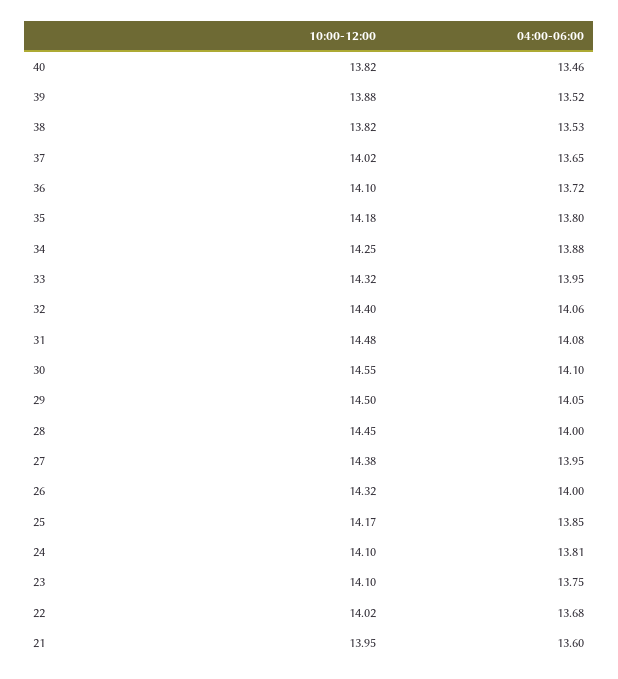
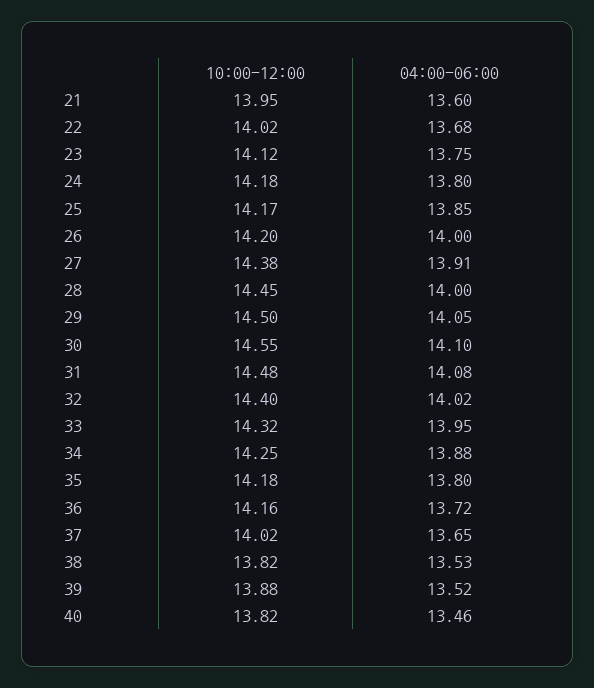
  {
    "10:00-12:00": {
      "40": 13.82,
      "39": 13.88,
      "38": 13.82,
      "37": 14.02,
-     "36": 14.1,
+     "36": 14.16,
      "35": 14.18,
      "34": 14.25,
      "33": 14.32,
      "32": 14.4,
      "31": 14.48,
      "30": 14.55,
      "29": 14.5,
      "28": 14.45,
      "27": 14.38,
-     "26": 14.32,
+     "26": 14.2,
      "25": 14.17,
-     "24": 14.1,
+     "24": 14.18,
-     "23": 14.1,
+     "23": 14.12,
      "22": 14.02,
      "21": 13.95
    },
    "04:00-06:00": {
      "40": 13.46,
      "39": 13.52,
      "38": 13.53,
      "37": 13.65,
      "36": 13.72,
      "35": 13.8,
      "34": 13.88,
      "33": 13.95,
-     "32": 14.06,
+     "32": 14.02,
      "31": 14.08,
      "30": 14.1,
      "29": 14.05,
      "28": 14,
-     "27": 13.95,
+     "27": 13.91,
      "26": 14,
      "25": 13.85,
-     "24": 13.81,
+     "24": 13.8,
      "23": 13.75,
      "22": 13.68,
      "21": 13.6
    }
  }

